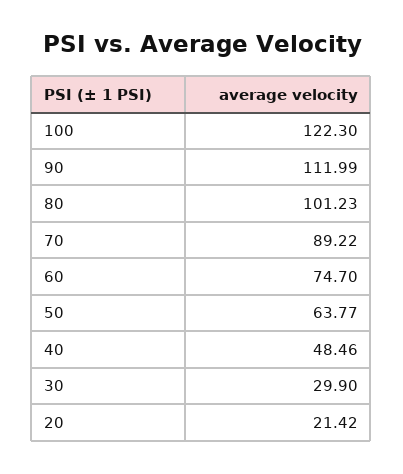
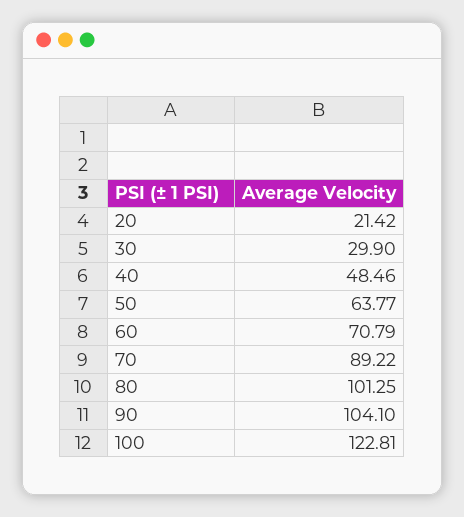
  {
-   "100": 122.3,
+   "100": 122.81,
-   "90": 111.99,
+   "90": 104.1,
-   "80": 101.23,
+   "80": 101.25,
    "70": 89.22,
-   "60": 74.7,
+   "60": 70.79,
    "50": 63.77,
    "40": 48.46,
    "30": 29.9,
    "20": 21.42
  }

